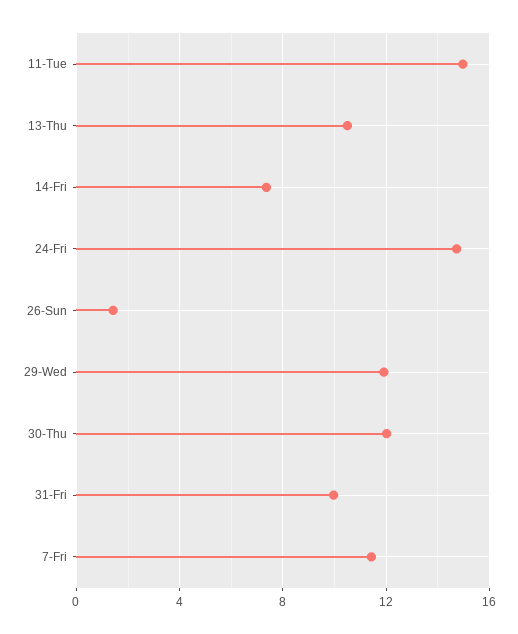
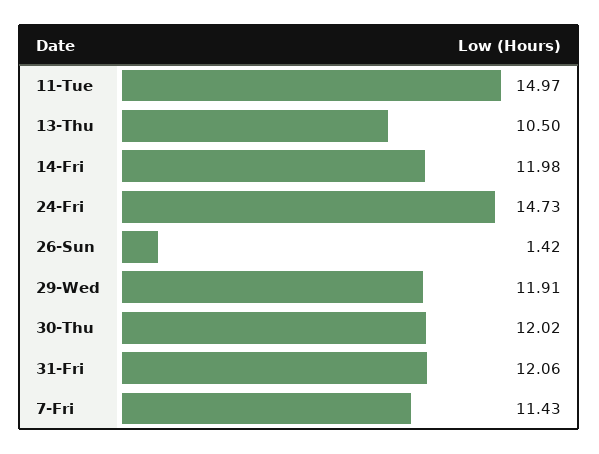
  {
    "11-Tue": 14.97,
    "13-Thu": 10.5,
-   "14-Fri": 7.5,
+   "14-Fri": 11.98,
    "24-Fri": 14.73,
    "26-Sun": 1.42,
    "29-Wed": 11.91,
    "30-Thu": 12.02,
-   "31-Fri": 10,
+   "31-Fri": 12.06,
    "7-Fri": 11.43
  }

